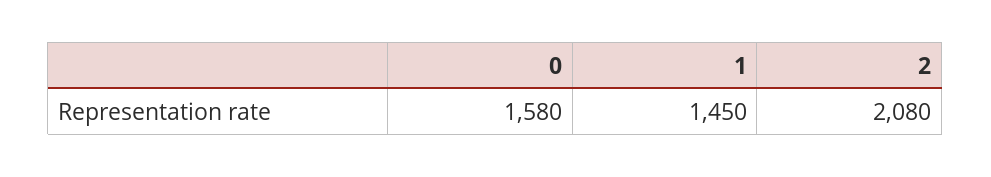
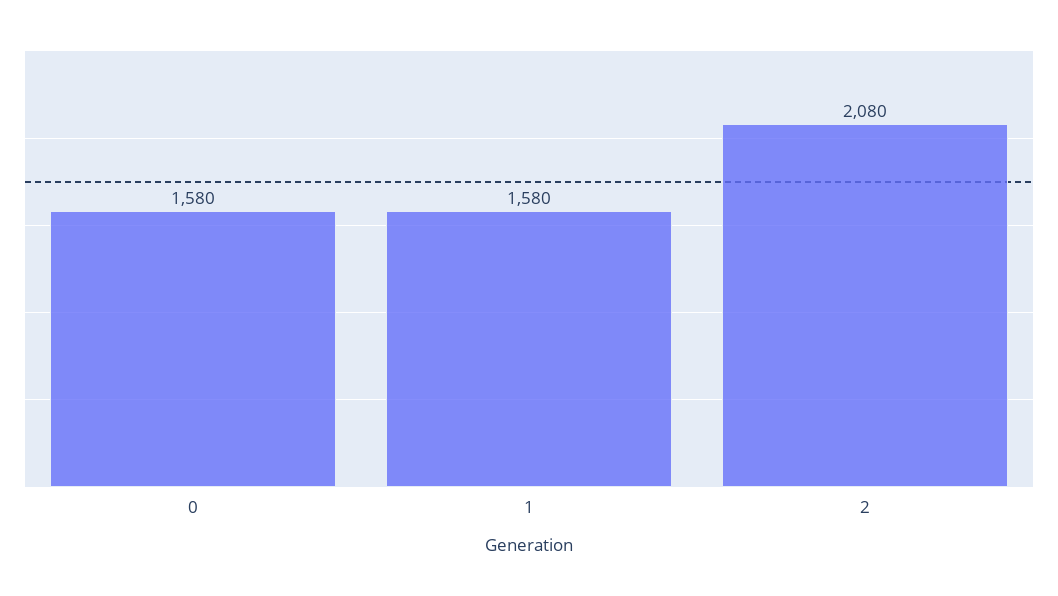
  {
    "0": 1580,
-   "1": 1450,
+   "1": 1580,
    "2": 2080
  }

